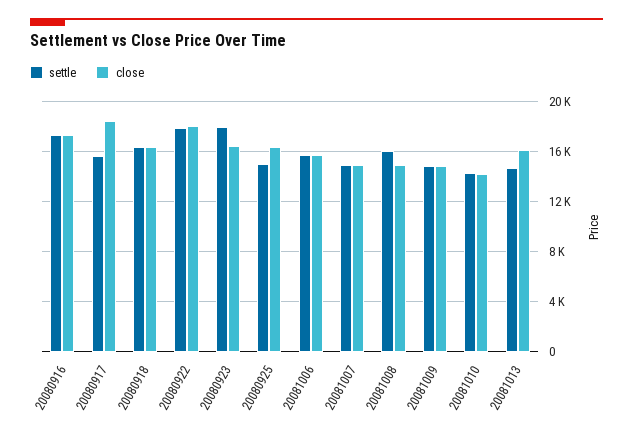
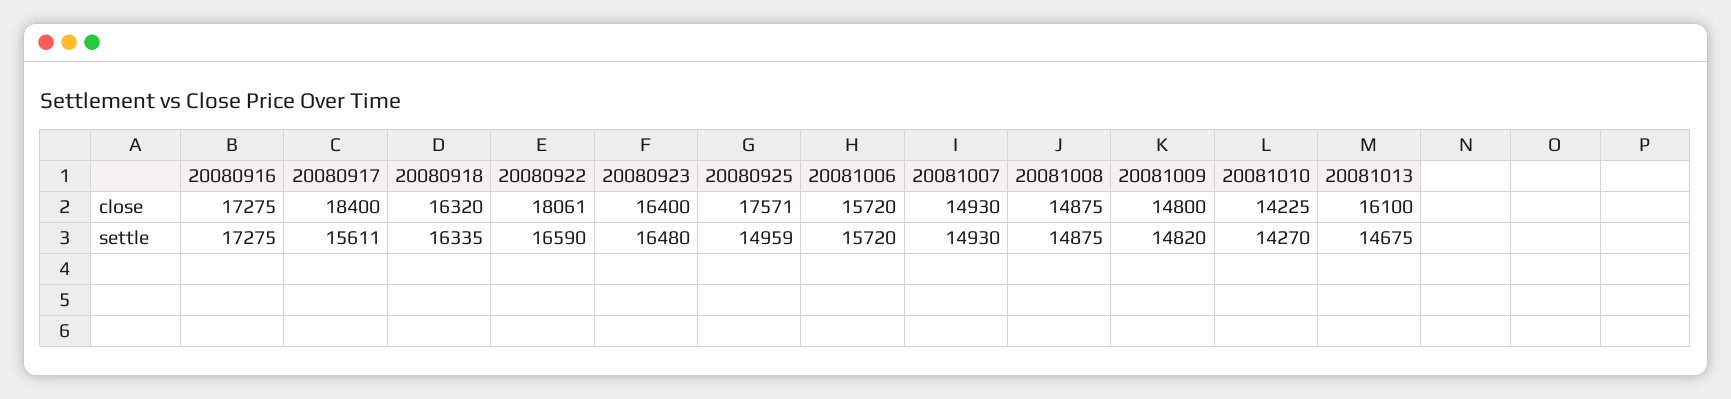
  {
    "settle": {
      "20080916": 17275,
      "20080917": 15611,
      "20080918": 16335,
-     "20080922": 18000,
+     "20080922": 16590,
-     "20080923": 18000,
+     "20080923": 16480,
      "20080925": 14959,
      "20081006": 15720,
      "20081007": 14930,
-     "20081008": 16000,
+     "20081008": 14875,
      "20081009": 14820,
      "20081010": 14270,
      "20081013": 14675
    },
    "close": {
      "20080916": 17275,
      "20080917": 18400,
      "20080918": 16320,
      "20080922": 18061,
      "20080923": 16400,
-     "20080925": 16500,
+     "20080925": 17571,
      "20081006": 15720,
      "20081007": 14930,
      "20081008": 14875,
      "20081009": 14800,
      "20081010": 14225,
      "20081013": 16100
    }
  }

